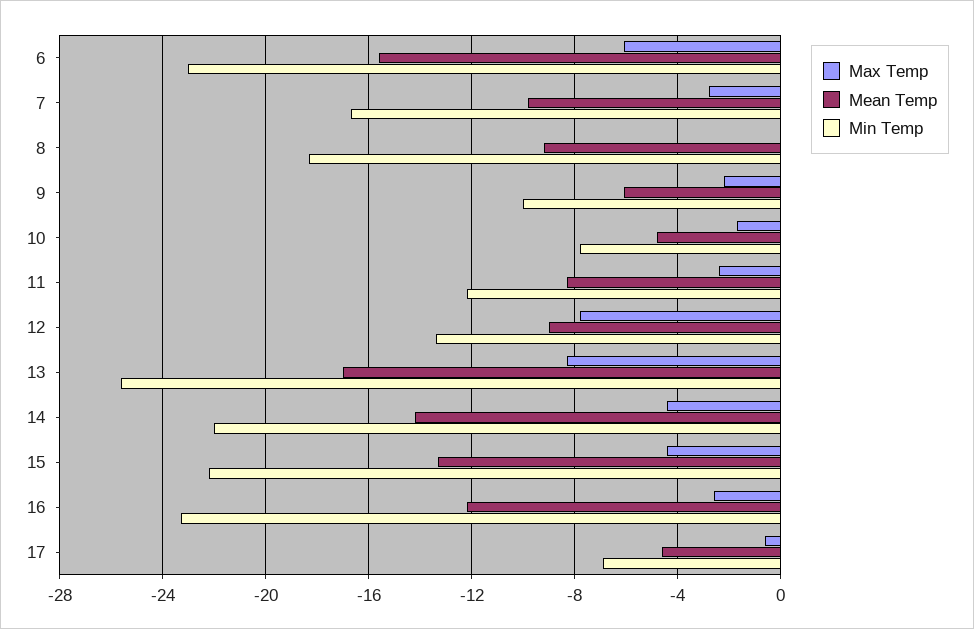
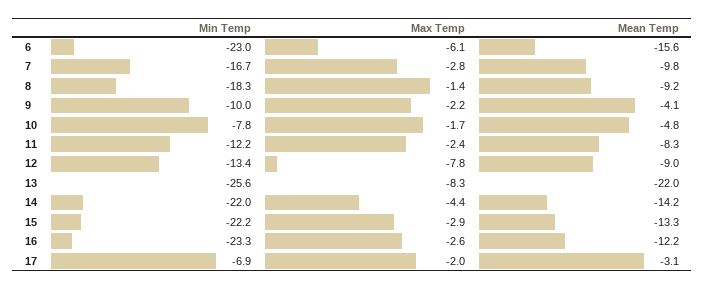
  {
    "Max Temp": {
      "6": -6.1,
      "7": -2.8,
-     "8": 0,
+     "8": -1.4,
      "9": -2.2,
      "10": -1.7,
      "11": -2.4,
      "12": -7.8,
      "13": -8.3,
      "14": -4.4,
-     "15": -4.5,
+     "15": -2.9,
      "16": -2.6,
-     "17": -0.5
+     "17": -2
    },
    "Mean Temp": {
      "6": -15.6,
      "7": -9.8,
      "8": -9.2,
-     "9": -6,
+     "9": -4.1,
      "10": -4.8,
      "11": -8.3,
      "12": -9,
-     "13": -17,
+     "13": -22,
      "14": -14.2,
      "15": -13.3,
      "16": -12.2,
-     "17": -4.5
+     "17": -3.1
    },
    "Min Temp": {
      "6": -23,
      "7": -16.7,
      "8": -18.3,
      "9": -10,
      "10": -7.8,
      "11": -12.2,
      "12": -13.4,
      "13": -25.6,
      "14": -22,
      "15": -22.2,
      "16": -23.3,
      "17": -6.9
    }
  }

